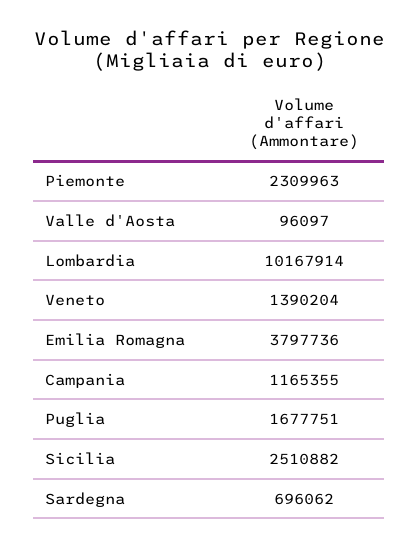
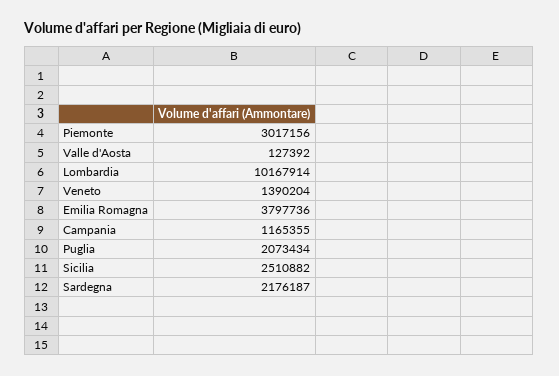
  {
-   "Piemonte": 2309963,
+   "Piemonte": 3017156,
-   "Valle d'Aosta": 96097,
+   "Valle d'Aosta": 127392,
    "Lombardia": 10167914,
    "Veneto": 1390204,
    "Emilia Romagna": 3797736,
    "Campania": 1165355,
-   "Puglia": 1677751,
+   "Puglia": 2073434,
    "Sicilia": 2510882,
-   "Sardegna": 696062
+   "Sardegna": 2176187
  }

